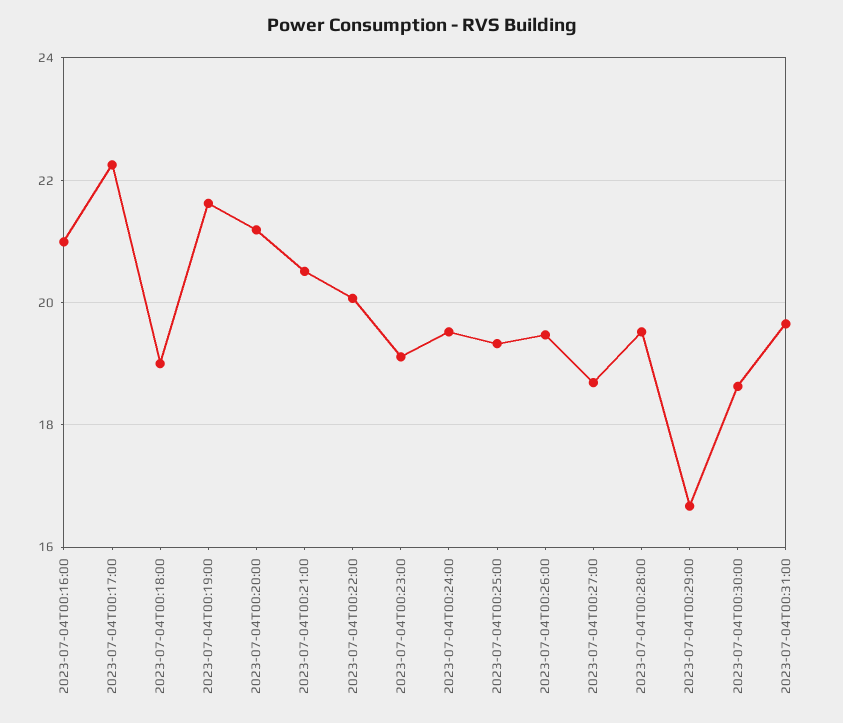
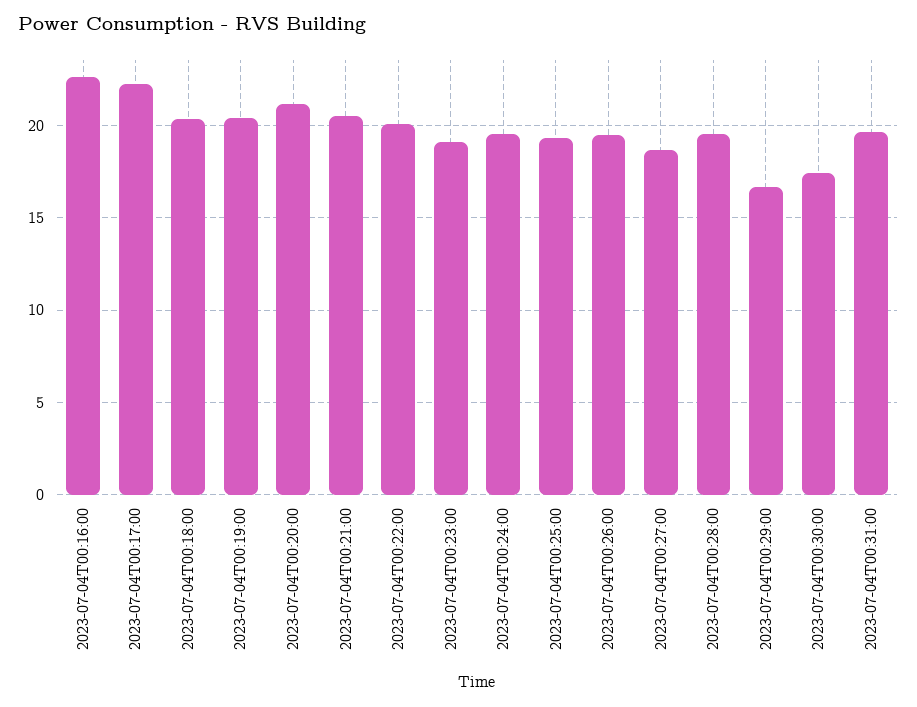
  {
-   "2023-07-04T00:16:00": 21,
+   "2023-07-04T00:16:00": 22.5,
    "2023-07-04T00:17:00": 22.2,
-   "2023-07-04T00:18:00": 19,
+   "2023-07-04T00:18:00": 20.5,
-   "2023-07-04T00:19:00": 21.6,
+   "2023-07-04T00:19:00": 20.5,
    "2023-07-04T00:20:00": 21.2,
    "2023-07-04T00:21:00": 20.6,
    "2023-07-04T00:22:00": 20,
    "2023-07-04T00:23:00": 19.2,
    "2023-07-04T00:24:00": 19.6,
    "2023-07-04T00:25:00": 19.4,
    "2023-07-04T00:26:00": 19.4,
    "2023-07-04T00:27:00": 18.6,
    "2023-07-04T00:28:00": 19.6,
    "2023-07-04T00:29:00": 16.6,
-   "2023-07-04T00:30:00": 18.6,
+   "2023-07-04T00:30:00": 17.5,
    "2023-07-04T00:31:00": 19.6
  }

